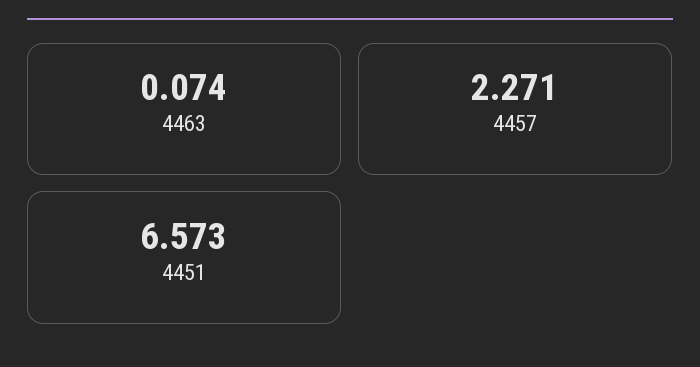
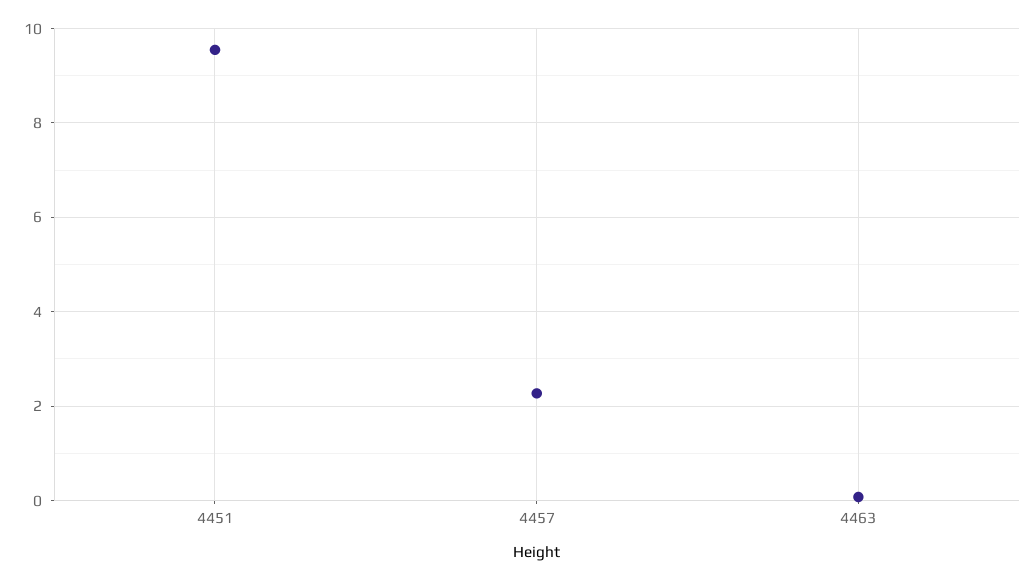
  {
    "4463": 0.074,
    "4457": 2.271,
-   "4451": 6.573
+   "4451": 9.6
  }

